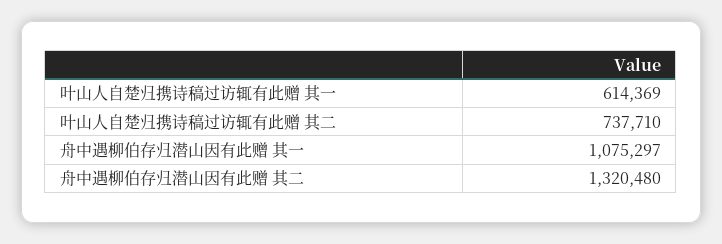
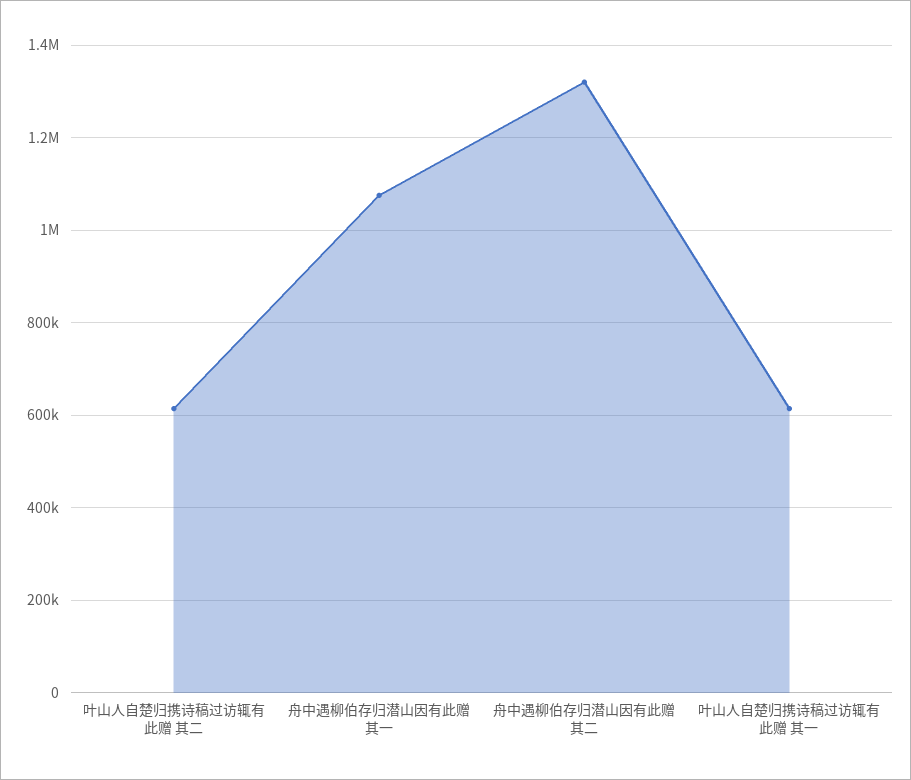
  {
    "叶山人自楚归携诗稿过访辄有此赠 其一": 614369,
-   "叶山人自楚归携诗稿过访辄有此赠 其二": 737710,
+   "叶山人自楚归携诗稿过访辄有此赠 其二": 620000,
    "舟中遇柳伯存归潜山因有此赠 其一": 1075297,
    "舟中遇柳伯存归潜山因有此赠 其二": 1320480
  }

